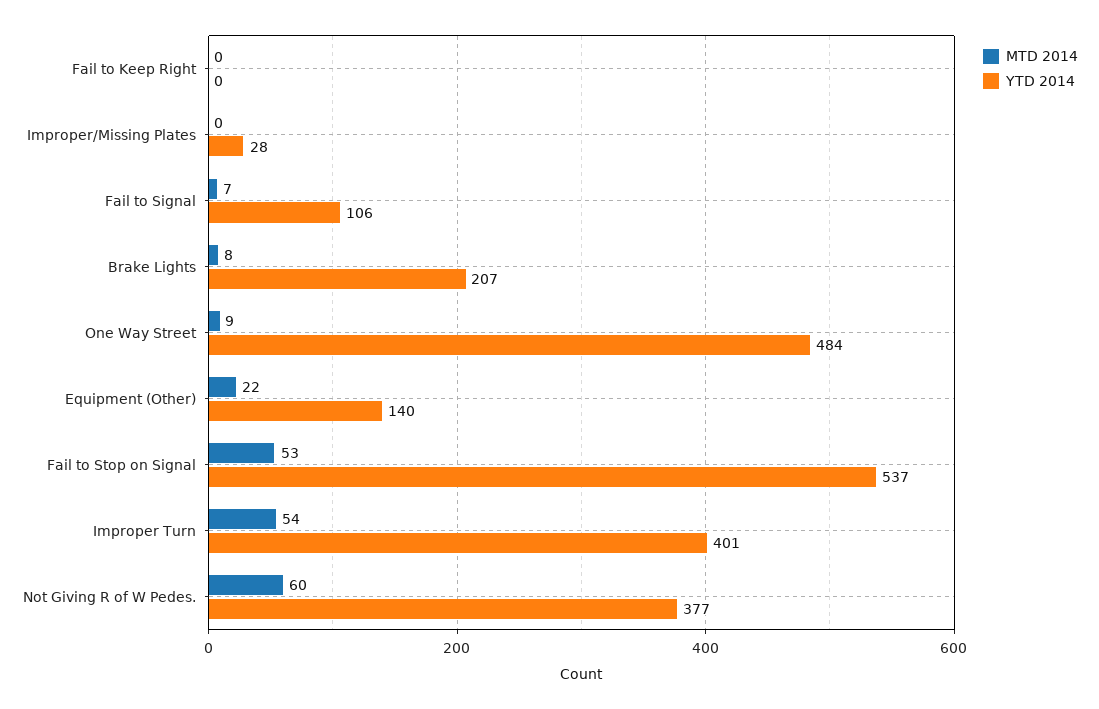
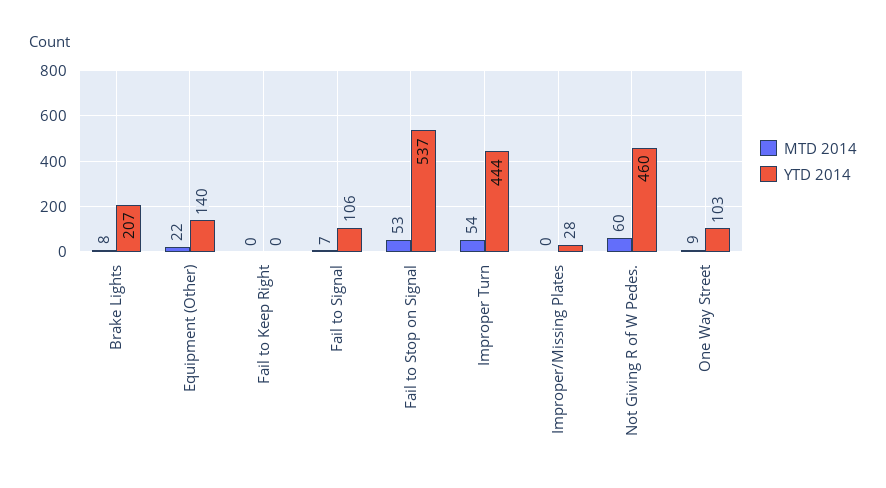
  {
    "MTD 2014": {
      "Fail to Keep Right": 0,
      "Improper/Missing Plates": 0,
      "Fail to Signal": 7,
      "Brake Lights": 8,
      "One Way Street": 9,
      "Equipment (Other)": 22,
      "Fail to Stop on Signal": 53,
      "Improper Turn": 54,
      "Not Giving R of W Pedes.": 60
    },
    "YTD 2014": {
      "Fail to Keep Right": 0,
      "Improper/Missing Plates": 28,
      "Fail to Signal": 106,
      "Brake Lights": 207,
-     "One Way Street": 484,
+     "One Way Street": 103,
      "Equipment (Other)": 140,
      "Fail to Stop on Signal": 537,
-     "Improper Turn": 401,
+     "Improper Turn": 444,
-     "Not Giving R of W Pedes.": 377
+     "Not Giving R of W Pedes.": 460
    }
  }

